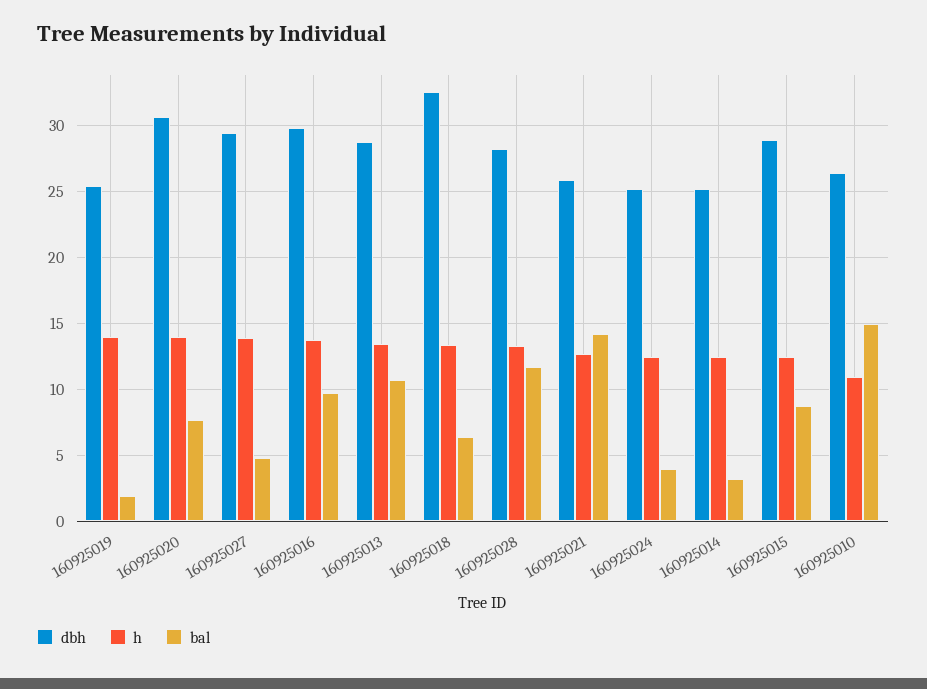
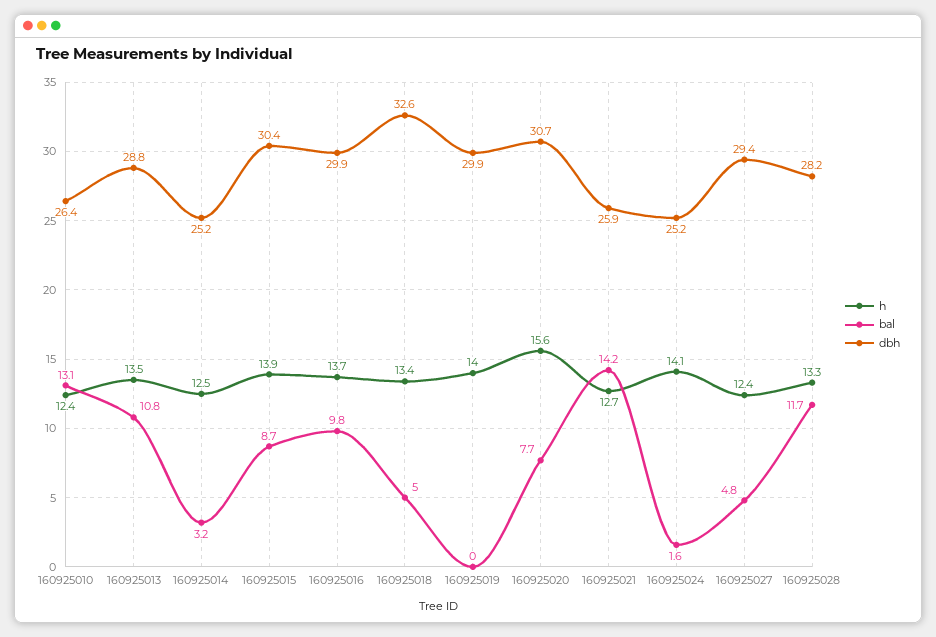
  {
    "dbh": {
-     "160925019": 25.5,
+     "160925019": 29.9,
      "160925020": 30.7,
      "160925027": 29.4,
      "160925016": 29.9,
      "160925013": 28.8,
      "160925018": 32.6,
      "160925028": 28.2,
      "160925021": 25.9,
      "160925024": 25.2,
      "160925014": 25.2,
-     "160925015": 29,
+     "160925015": 30.4,
      "160925010": 26.4
    },
    "h": {
      "160925019": 14,
-     "160925020": 14,
+     "160925020": 15.6,
-     "160925027": 14,
+     "160925027": 12.4,
      "160925016": 13.7,
      "160925013": 13.5,
      "160925018": 13.4,
      "160925028": 13.3,
      "160925021": 12.7,
-     "160925024": 12.5,
+     "160925024": 14.1,
      "160925014": 12.5,
-     "160925015": 12.5,
+     "160925015": 13.9,
-     "160925010": 11
+     "160925010": 12.4
    },
    "bal": {
-     "160925019": 2,
+     "160925019": 0,
      "160925020": 7.7,
      "160925027": 4.8,
      "160925016": 9.8,
      "160925013": 10.8,
-     "160925018": 6.5,
+     "160925018": 5,
      "160925028": 11.7,
      "160925021": 14.2,
-     "160925024": 4,
+     "160925024": 1.6,
      "160925014": 3.2,
      "160925015": 8.7,
-     "160925010": 15
+     "160925010": 13.1
    }
  }

